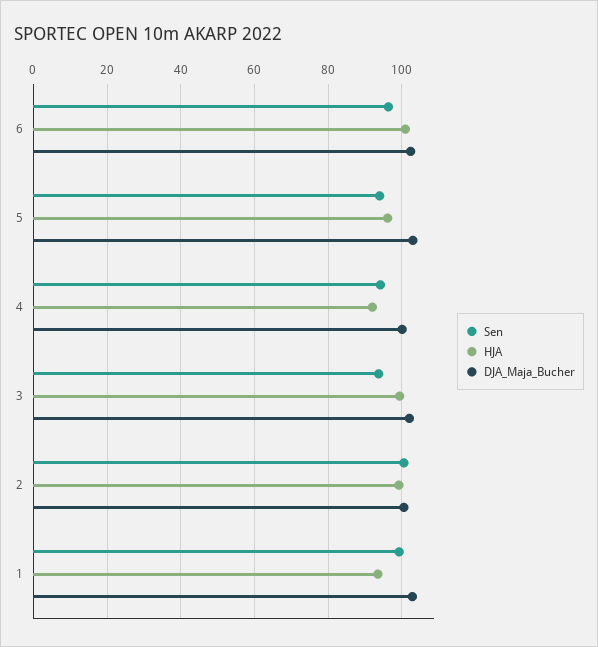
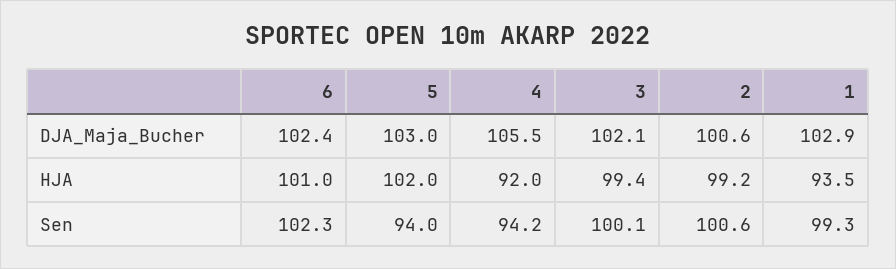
  {
    "Sen": {
-     "6": 96,
+     "6": 102.3,
      "5": 94,
      "4": 94.2,
-     "3": 94,
+     "3": 100.1,
      "2": 100.6,
      "1": 99.3
    },
    "HJA": {
      "6": 101,
-     "5": 96,
+     "5": 102,
      "4": 92,
      "3": 99.4,
      "2": 99.2,
      "1": 93.5
    },
    "DJA_Maja_Bucher": {
      "6": 102.4,
      "5": 103,
-     "4": 100,
+     "4": 105.5,
      "3": 102.1,
      "2": 100.6,
      "1": 102.9
    }
  }

